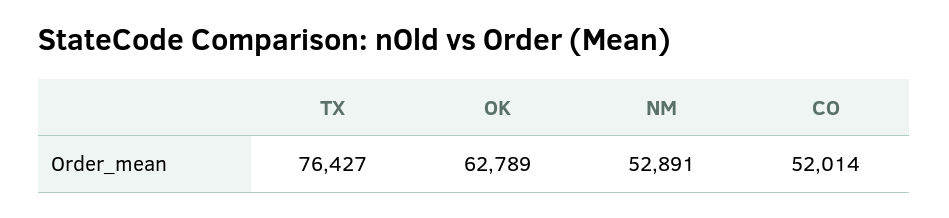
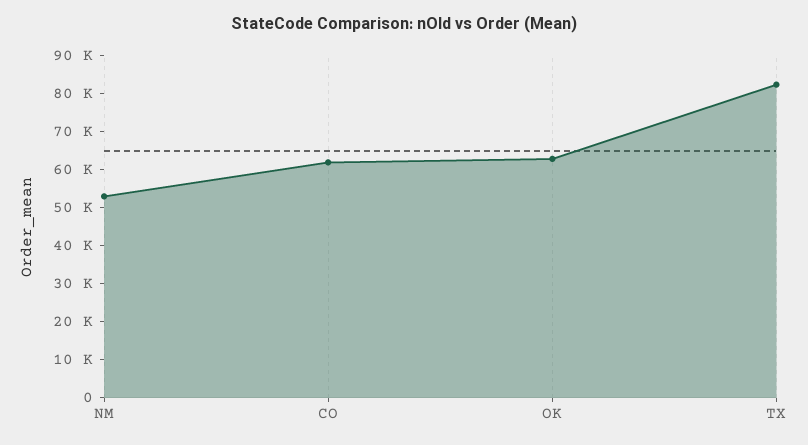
  {
-   "TX": 76427,
+   "TX": 82500,
    "OK": 62789,
    "NM": 52891,
-   "CO": 52014
+   "CO": 62500
  }

